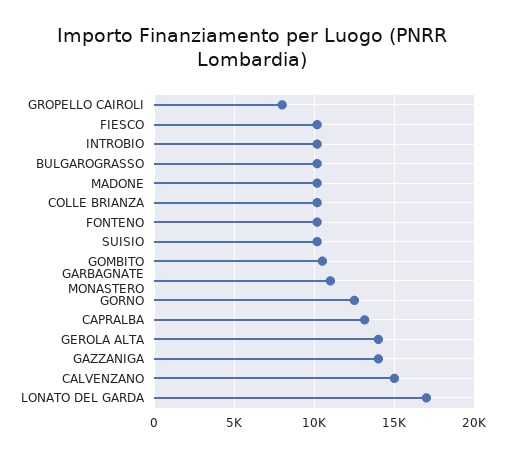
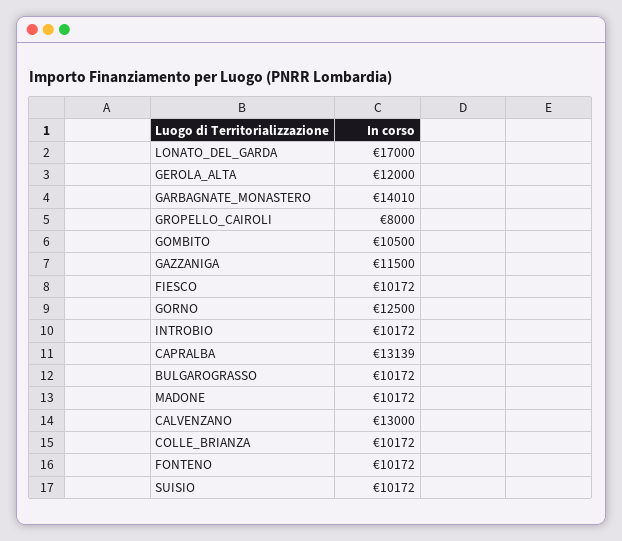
  {
    "GROPELLO CAIROLI": 8000,
    "FIESCO": 10172,
    "INTROBIO": 10172,
    "BULGAROGRASSO": 10172,
    "MADONE": 10172,
    "COLLE BRIANZA": 10172,
    "FONTENO": 10172,
    "SUISIO": 10172,
    "GOMBITO": 10500,
-   "GARBAGNATE MONASTERO": 11000,
+   "GARBAGNATE MONASTERO": 14010,
    "GORNO": 12500,
    "CAPRALBA": 13139,
-   "GEROLA ALTA": 14000,
+   "GEROLA ALTA": 12000,
-   "GAZZANIGA": 14000,
+   "GAZZANIGA": 11500,
-   "CALVENZANO": 15000,
+   "CALVENZANO": 13000,
    "LONATO DEL GARDA": 17000
  }

